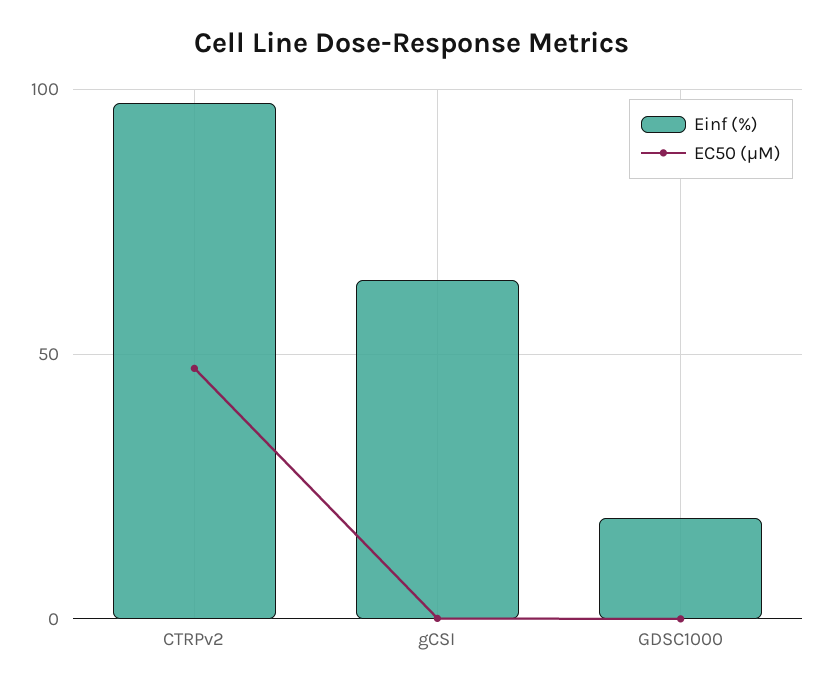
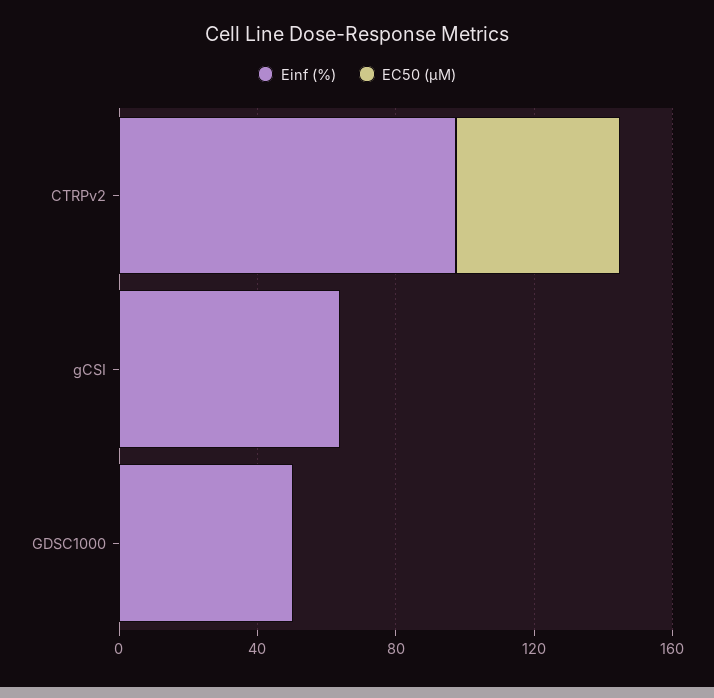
  {
    "Einf (%)": {
      "CTRPv2": 95,
      "gCSI": 65,
-     "GDSC1000": 20
+     "GDSC1000": 50
    },
    "EC50 (µM)": {
      "CTRPv2": 45,
      "gCSI": 0,
      "GDSC1000": 0
    }
  }

